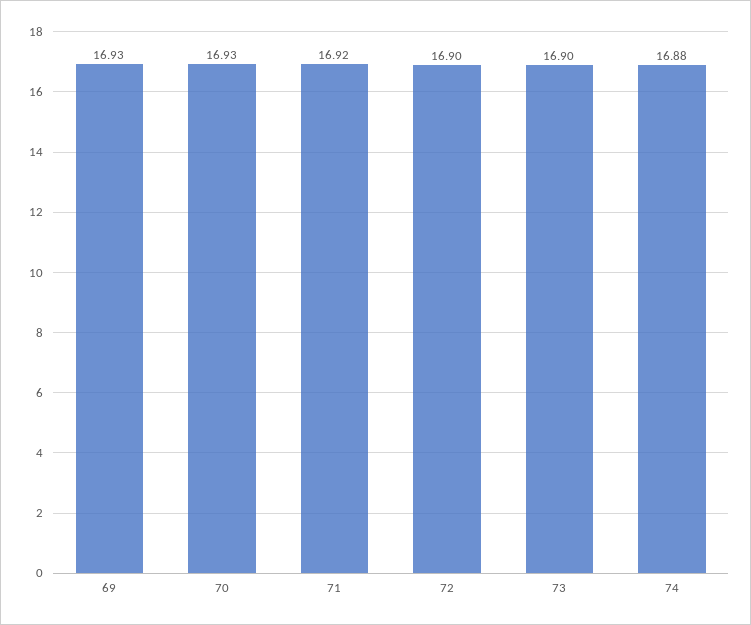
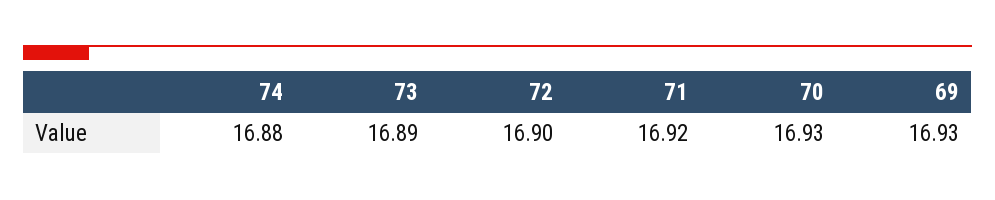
  {
    "69": 16.93,
    "70": 16.93,
    "71": 16.92,
    "72": 16.9,
-   "73": 16.9,
+   "73": 16.89,
    "74": 16.88
  }

